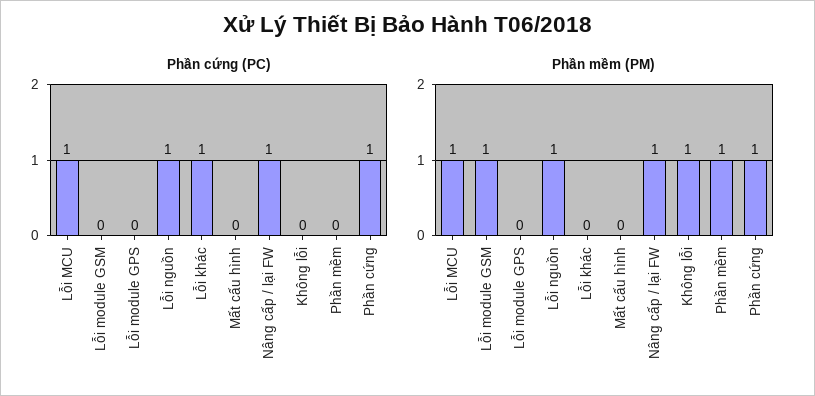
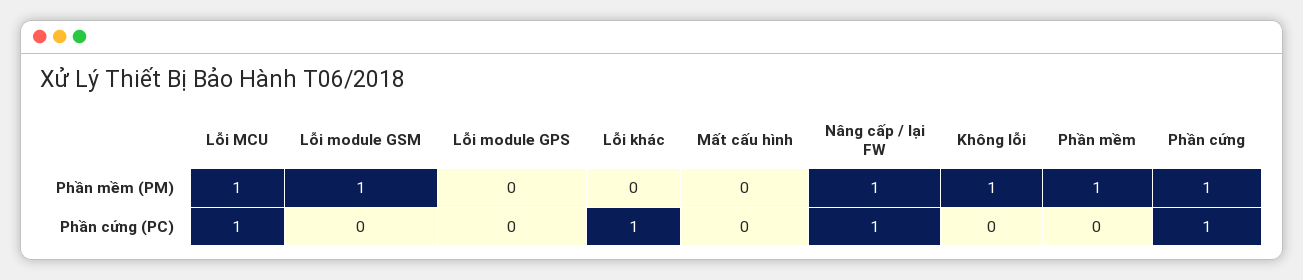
  {
    "Phần cứng (PC)": {
      "Lỗi MCU": 1,
      "Lỗi module GSM": 0,
      "Lỗi module GPS": 0,
-     "Lỗi nguồn": 1,
      "Lỗi khác": 1,
      "Mất cấu hình": 0,
      "Nâng cấp / lại FW": 1,
      "Không lỗi": 0,
      "Phần mềm": 0,
      "Phần cứng": 1
    },
    "Phần mềm (PM)": {
      "Lỗi MCU": 1,
      "Lỗi module GSM": 1,
      "Lỗi module GPS": 0,
-     "Lỗi nguồn": 1,
      "Lỗi khác": 0,
      "Mất cấu hình": 0,
      "Nâng cấp / lại FW": 1,
      "Không lỗi": 1,
      "Phần mềm": 1,
      "Phần cứng": 1
    }
  }

